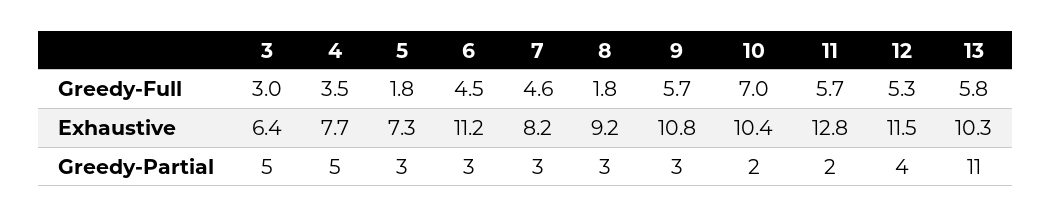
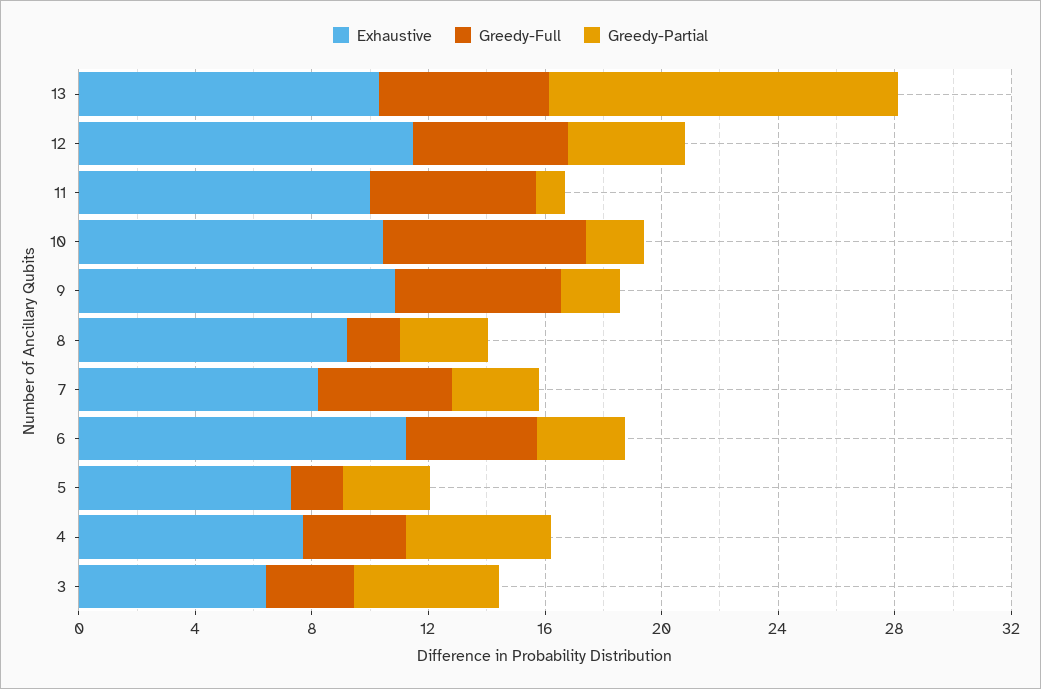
  {
    "Greedy-Full": {
      "3": 3,
      "4": 3.5,
      "5": 1.8,
      "6": 4.5,
      "7": 4.6,
      "8": 1.8,
      "9": 5.7,
      "10": 7,
      "11": 5.7,
      "12": 5.3,
      "13": 5.8
    },
    "Exhaustive": {
      "3": 6.4,
      "4": 7.7,
      "5": 7.3,
      "6": 11.2,
      "7": 8.2,
      "8": 9.2,
      "9": 10.8,
      "10": 10.4,
-     "11": 12.8,
+     "11": 10,
      "12": 11.5,
      "13": 10.3
    },
    "Greedy-Partial": {
      "3": 5,
      "4": 5,
      "5": 3,
      "6": 3,
      "7": 3,
      "8": 3,
-     "9": 3,
+     "9": 2,
      "10": 2,
-     "11": 2,
+     "11": 1,
      "12": 4,
-     "13": 11
+     "13": 12
    }
  }

